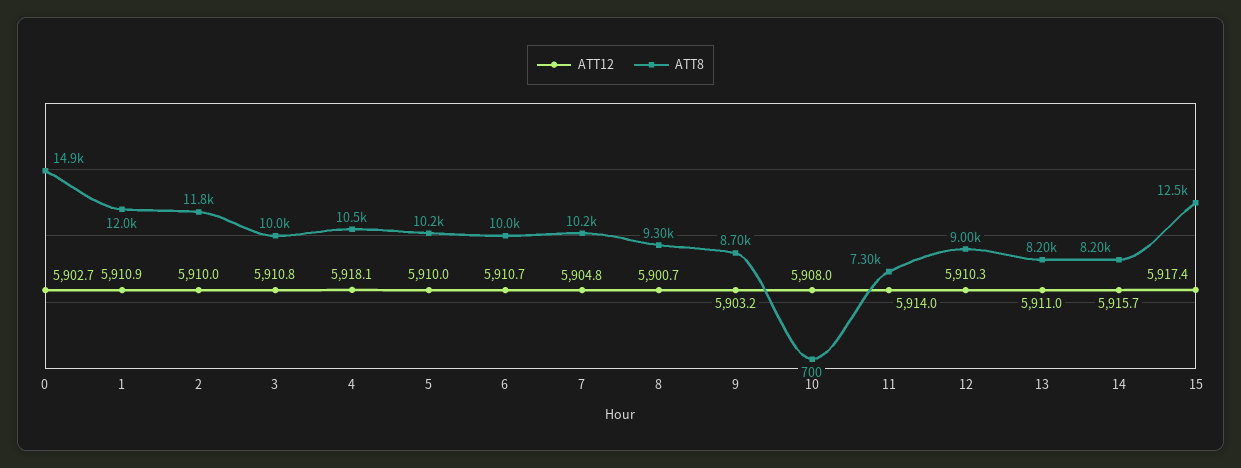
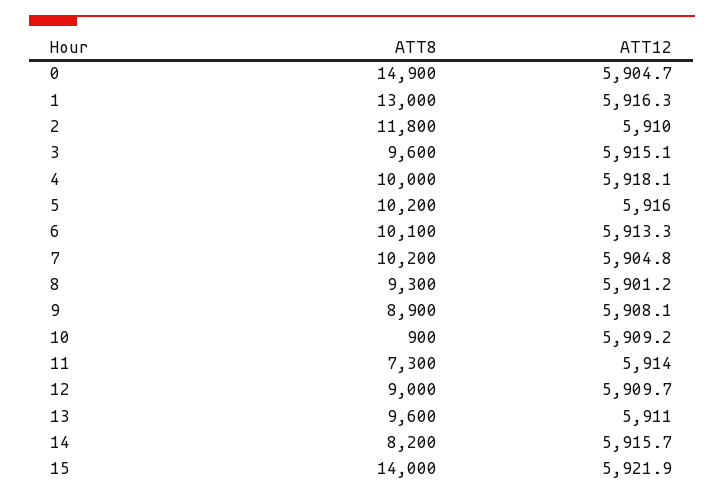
  {
    "ATT12": {
-     "0": 5902.7,
+     "0": 5904.7,
-     "1": 5910.9,
+     "1": 5916.3,
      "2": 5910,
-     "3": 5910.8,
+     "3": 5915.1,
      "4": 5918.1,
-     "5": 5910,
+     "5": 5916,
-     "6": 5910.7,
+     "6": 5913.3,
      "7": 5904.8,
-     "8": 5900.7,
+     "8": 5901.2,
-     "9": 5903.2,
+     "9": 5908.1,
-     "10": 5908,
+     "10": 5909.2,
      "11": 5914,
-     "12": 5910.3,
+     "12": 5909.7,
      "13": 5911,
      "14": 5915.7,
-     "15": 5917.4
+     "15": 5921.9
    },
    "ATT8": {
      "0": 14900,
-     "1": 12000,
+     "1": 13000,
      "2": 11800,
-     "3": 10000,
+     "3": 9600,
-     "4": 10500,
+     "4": 10000,
      "5": 10200,
-     "6": 10000,
+     "6": 10100,
      "7": 10200,
      "8": 9300,
-     "9": 8700,
+     "9": 8900,
-     "10": 700,
+     "10": 900,
      "11": 7300,
      "12": 9000,
-     "13": 8200,
+     "13": 9600,
      "14": 8200,
-     "15": 12500
+     "15": 14000
    }
  }

